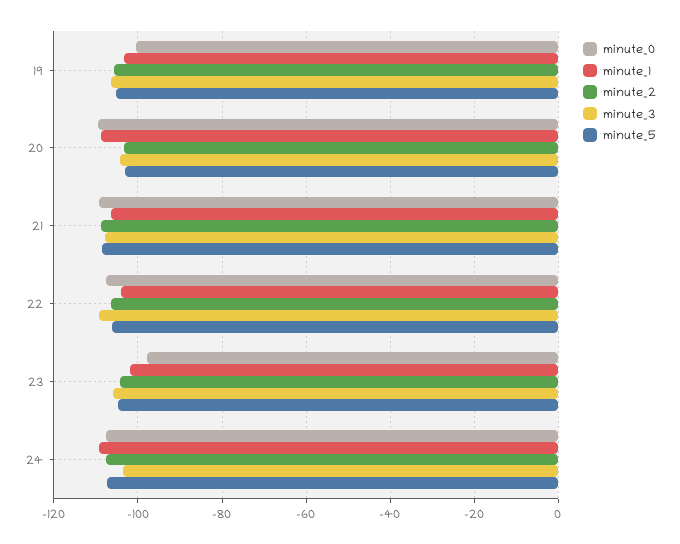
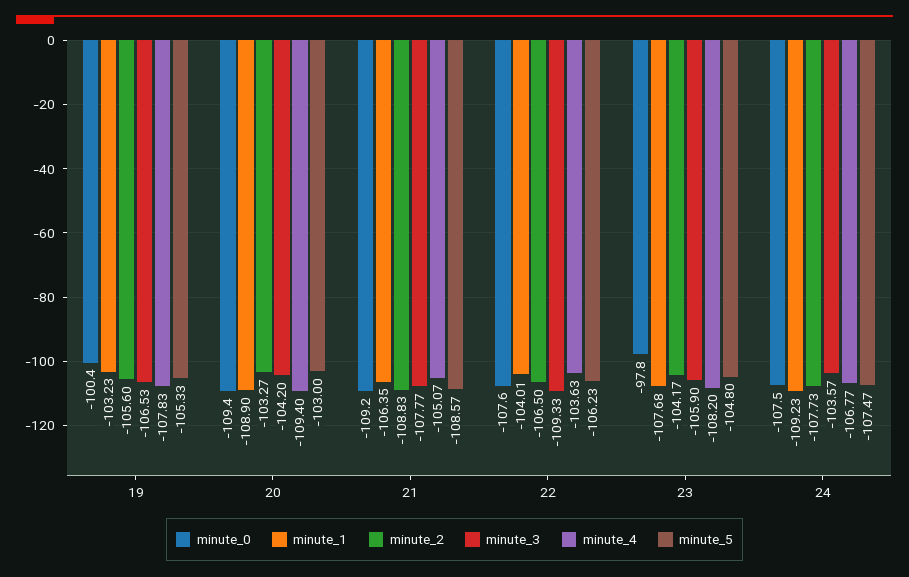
  {
    "minute_0": {
      "19": -100.4,
      "20": -109.4,
      "21": -109.2,
      "22": -107.6,
      "23": -97.8,
      "24": -107.5
    },
    "minute_1": {
      "19": -103.23,
      "20": -108.9,
      "21": -106.35,
      "22": -104.01,
-     "23": -102,
+     "23": -107.68,
      "24": -109.23
    },
    "minute_2": {
      "19": -105.6,
      "20": -103.27,
      "21": -108.83,
      "22": -106.5,
      "23": -104.17,
      "24": -107.73
    },
    "minute_3": {
      "19": -106.53,
      "20": -104.2,
      "21": -107.77,
      "22": -109.33,
      "23": -105.9,
      "24": -103.57
    },
    "minute_5": {
      "19": -105.33,
      "20": -103,
      "21": -108.57,
      "22": -106.23,
      "23": -104.8,
      "24": -107.47
-   }
+   },
+   "minute_4": {
+     "19": -107.83,
+     "20": -109.4,
+     "21": -105.07,
+     "22": -103.63,
+     "23": -108.2,
+     "24": -106.77
+   }
  }

